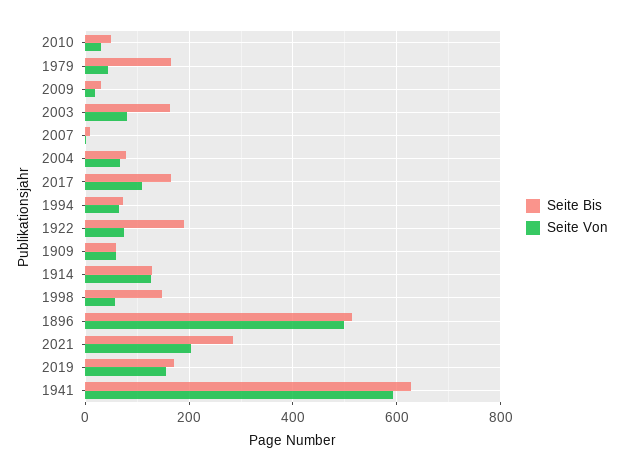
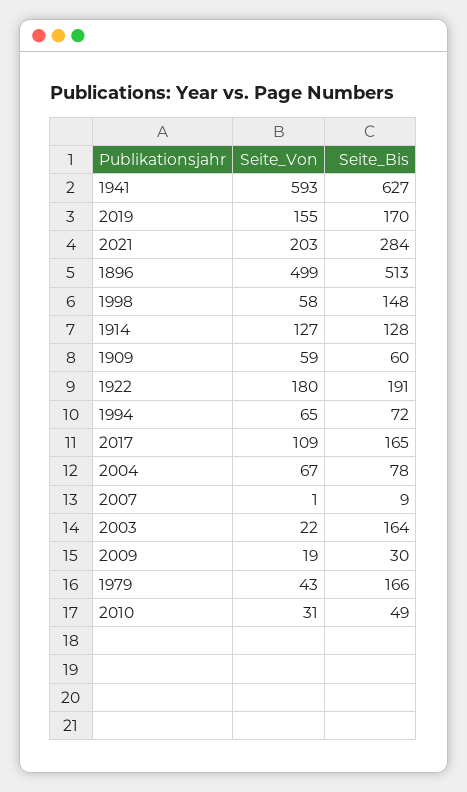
  {
    "Seite Bis": {
      "2010": 49,
      "1979": 166,
      "2009": 30,
      "2003": 164,
      "2007": 9,
      "2004": 78,
      "2017": 165,
      "1994": 72,
      "1922": 191,
      "1909": 60,
      "1914": 128,
      "1998": 148,
      "1896": 513,
      "2021": 284,
      "2019": 170,
      "1941": 627
    },
    "Seite Von": {
      "2010": 31,
      "1979": 43,
      "2009": 19,
-     "2003": 80,
+     "2003": 22,
      "2007": 1,
      "2004": 67,
      "2017": 109,
      "1994": 65,
-     "1922": 80,
+     "1922": 180,
      "1909": 59,
      "1914": 127,
      "1998": 58,
      "1896": 499,
      "2021": 203,
      "2019": 155,
      "1941": 593
    }
  }

